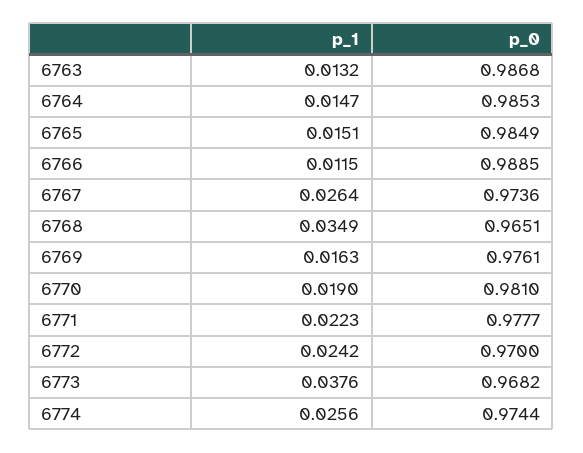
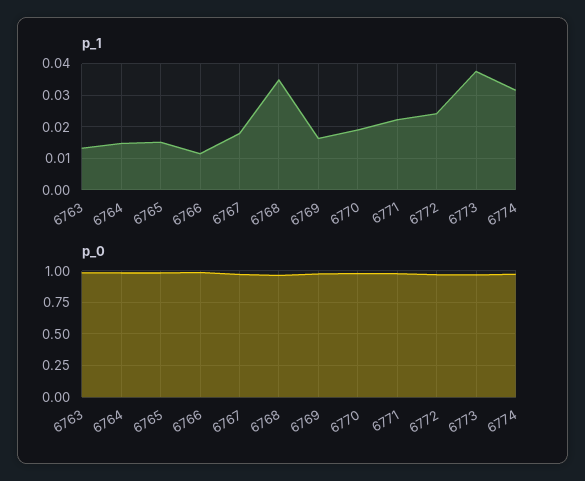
  {
    "p_1": {
      "6763": 0.0132,
      "6764": 0.0147,
      "6765": 0.0151,
      "6766": 0.0115,
-     "6767": 0.0264,
+     "6767": 0.018,
      "6768": 0.0349,
      "6769": 0.0163,
      "6770": 0.019,
      "6771": 0.0223,
      "6772": 0.0242,
      "6773": 0.0376,
-     "6774": 0.0256
+     "6774": 0.032
    },
    "p_0": {
      "6763": 0.9868,
      "6764": 0.9853,
      "6765": 0.9849,
      "6766": 0.9885,
      "6767": 0.9736,
      "6768": 0.9651,
      "6769": 0.9761,
      "6770": 0.981,
      "6771": 0.9777,
      "6772": 0.97,
      "6773": 0.9682,
      "6774": 0.9744
    }
  }

